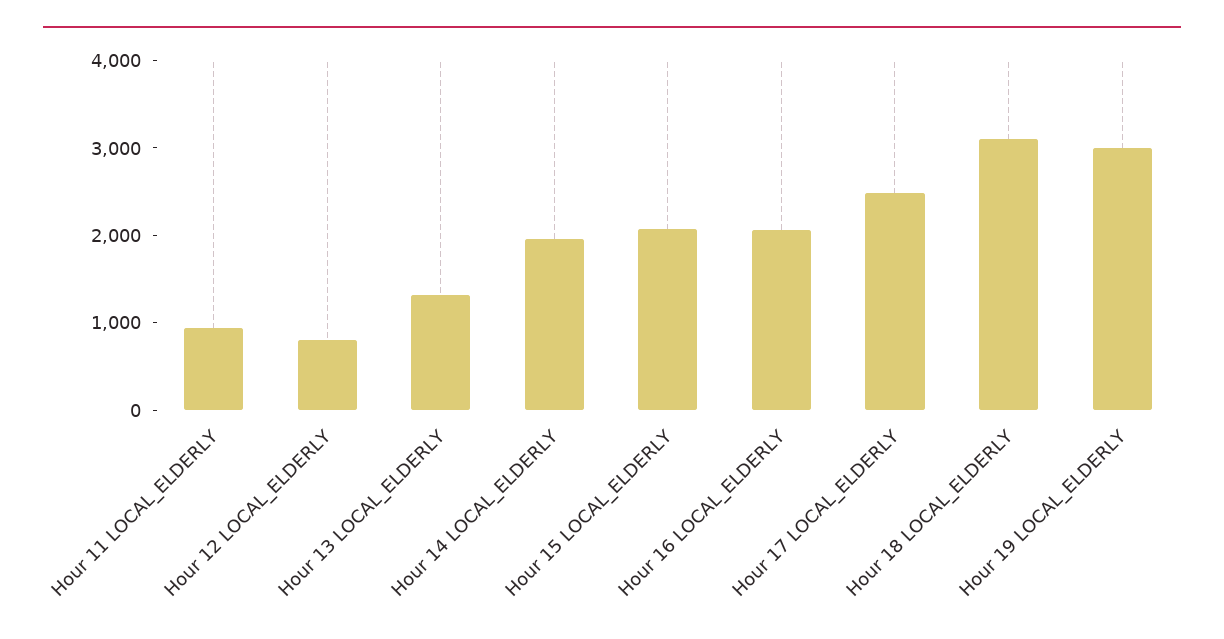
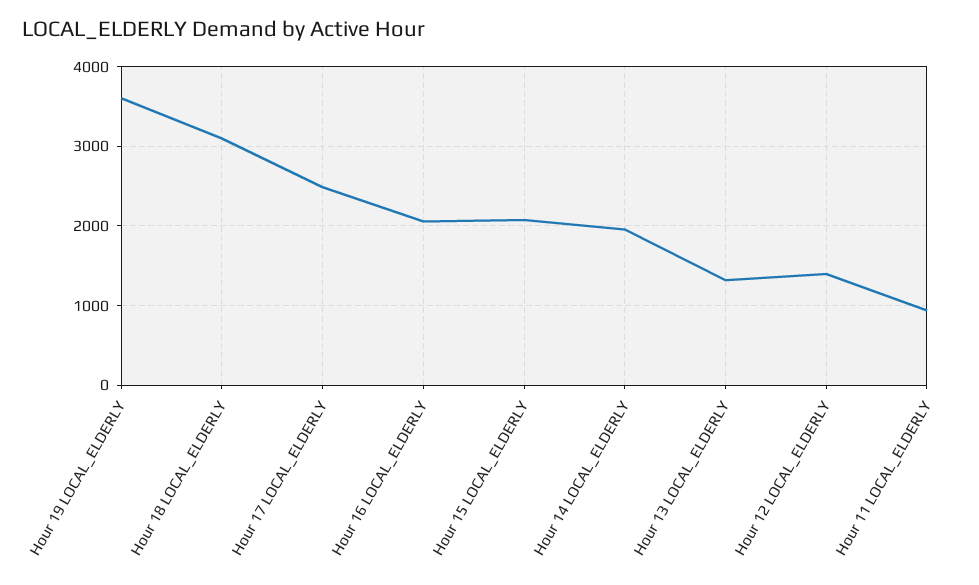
  {
    "Hour 11 LOCAL_ELDERLY": 900,
-   "Hour 12 LOCAL_ELDERLY": 800,
+   "Hour 12 LOCAL_ELDERLY": 1400,
    "Hour 13 LOCAL_ELDERLY": 1300,
    "Hour 14 LOCAL_ELDERLY": 2000,
    "Hour 15 LOCAL_ELDERLY": 2100,
    "Hour 16 LOCAL_ELDERLY": 2100,
    "Hour 17 LOCAL_ELDERLY": 2500,
    "Hour 18 LOCAL_ELDERLY": 3100,
-   "Hour 19 LOCAL_ELDERLY": 3000
+   "Hour 19 LOCAL_ELDERLY": 3600
  }

